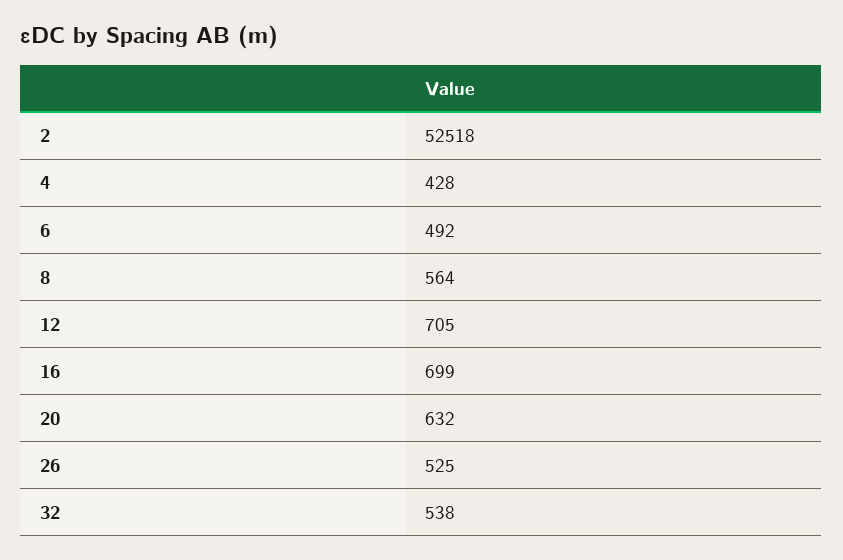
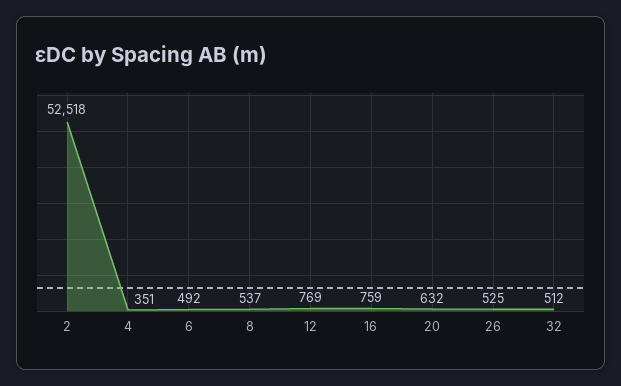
  {
    "2": 52518,
-   "4": 428,
+   "4": 351,
    "6": 492,
-   "8": 564,
+   "8": 537,
-   "12": 705,
+   "12": 769,
-   "16": 699,
+   "16": 759,
    "20": 632,
    "26": 525,
-   "32": 538
+   "32": 512
  }

